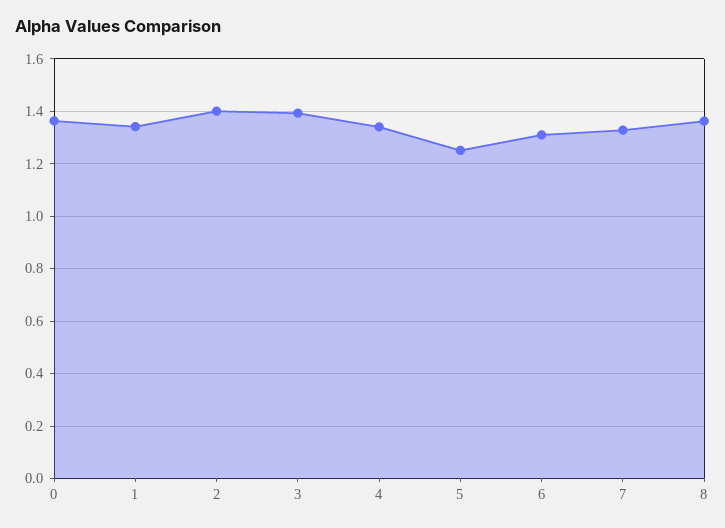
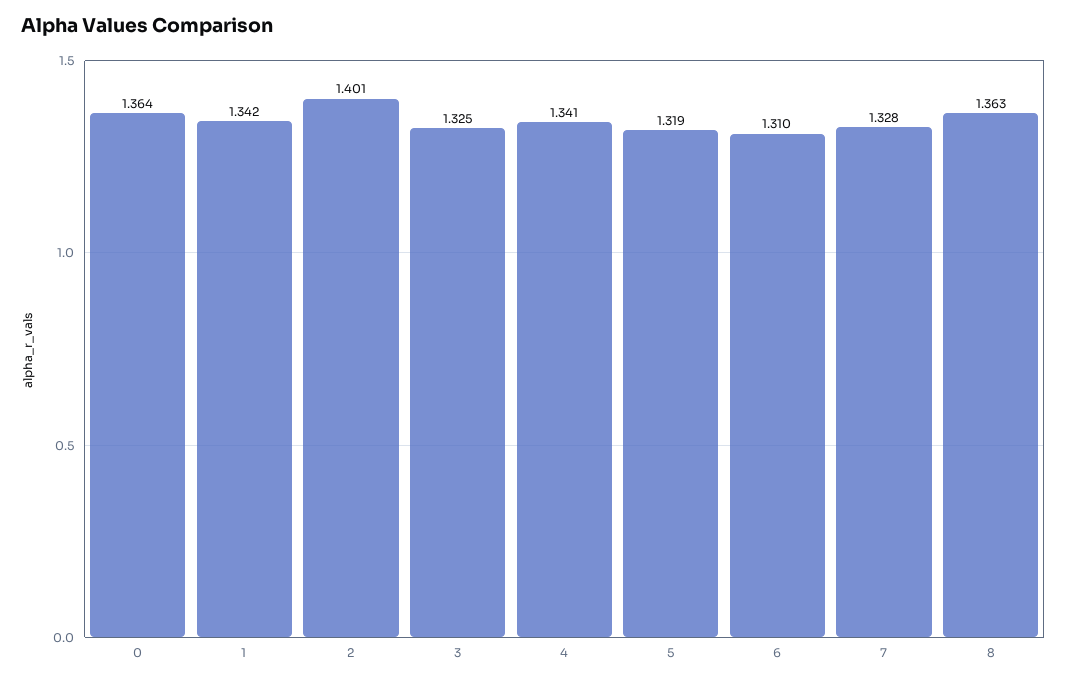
  {
    "0": 1.364,
    "1": 1.342,
    "2": 1.401,
-   "3": 1.4,
+   "3": 1.325,
    "4": 1.341,
-   "5": 1.25,
+   "5": 1.319,
    "6": 1.31,
    "7": 1.328,
    "8": 1.363
  }

